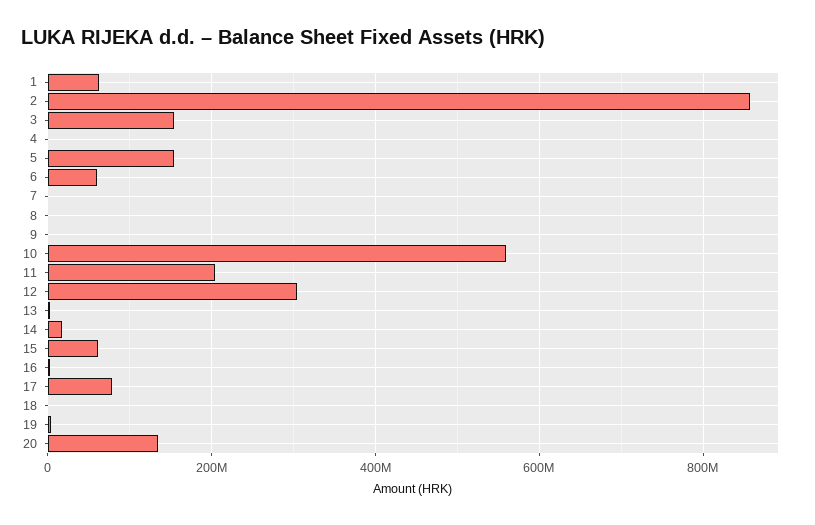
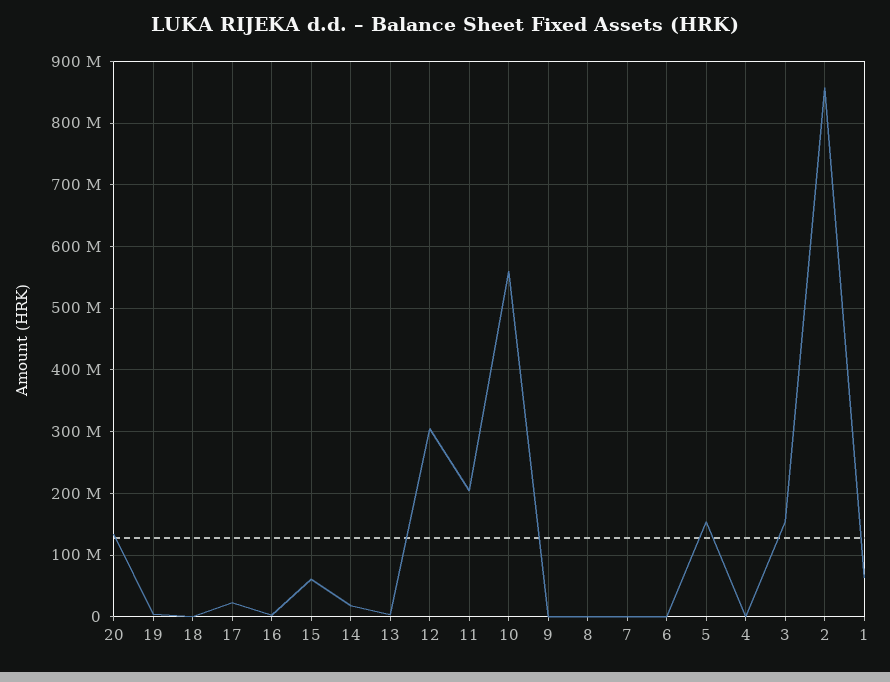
  {
    "1": 60000000,
    "2": 860000000,
    "3": 150000000,
    "4": 0,
    "5": 150000000,
-   "6": 60000000,
+   "6": 0,
    "7": 0,
    "8": 0,
    "9": 0,
    "10": 560000000,
    "11": 200000000,
    "12": 300000000,
    "13": 0,
    "14": 20000000,
    "15": 60000000,
    "16": 0,
-   "17": 80000000,
+   "17": 20000000,
    "18": 0,
    "19": 0,
    "20": 130000000
  }

